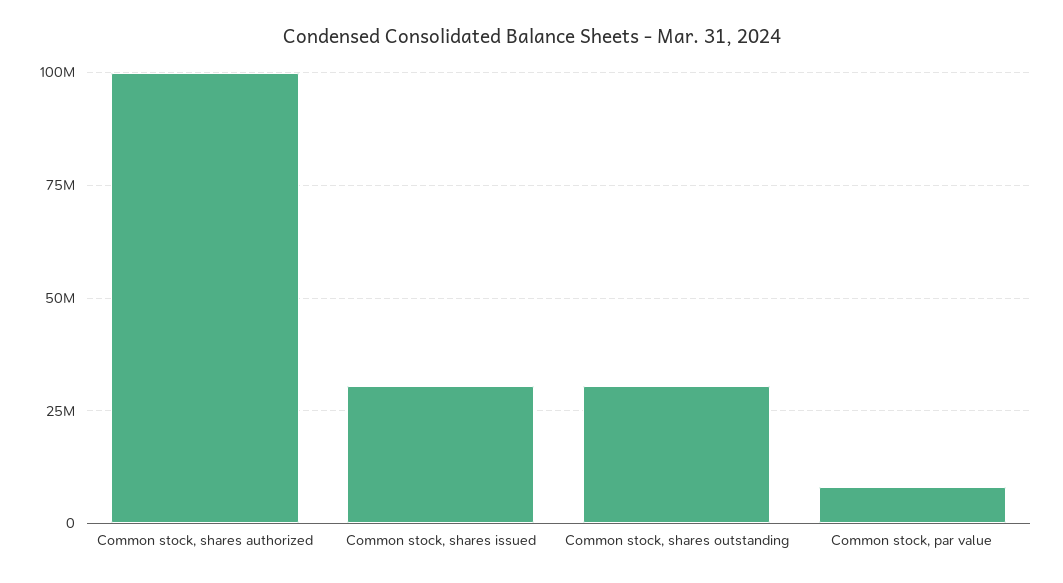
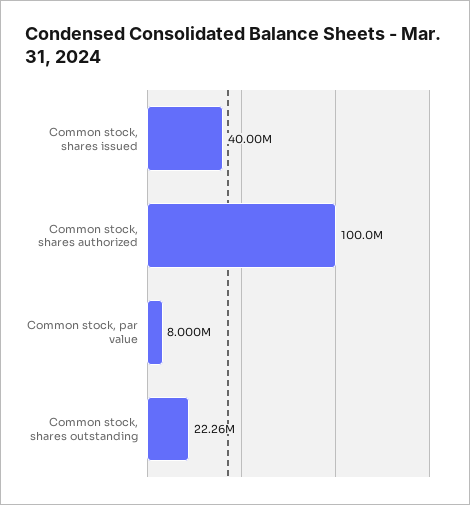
  {
    "Common stock, shares authorized": 100000000,
-   "Common stock, shares issued": 30000000,
+   "Common stock, shares issued": 40000000,
-   "Common stock, shares outstanding": 30000000,
+   "Common stock, shares outstanding": 22260000,
    "Common stock, par value": 8000000
  }

